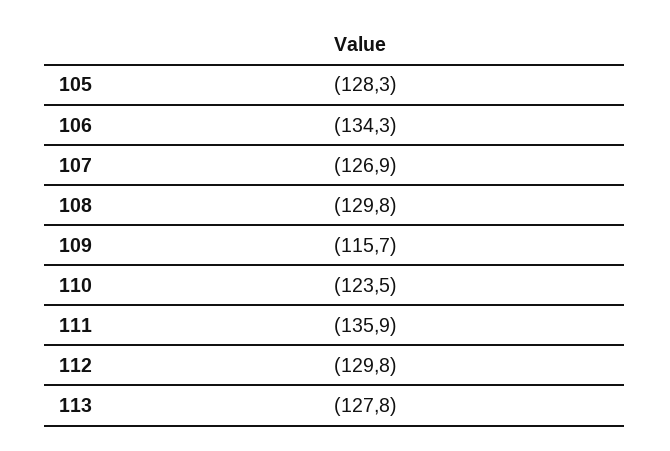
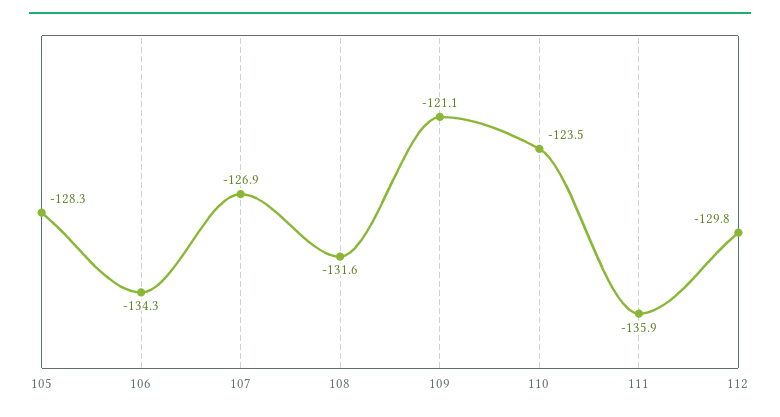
  {
    "105": -128.3,
    "106": -134.3,
    "107": -126.9,
-   "108": -129.8,
+   "108": -131.6,
-   "109": -115.7,
+   "109": -121.1,
    "110": -123.5,
    "111": -135.9,
-   "112": -129.8,
+   "112": -129.8
-   "113": -127.8
  }

